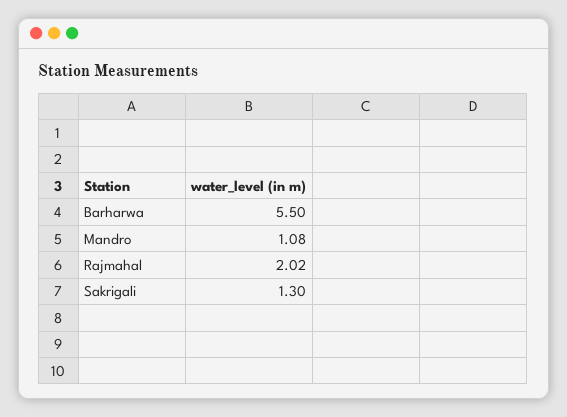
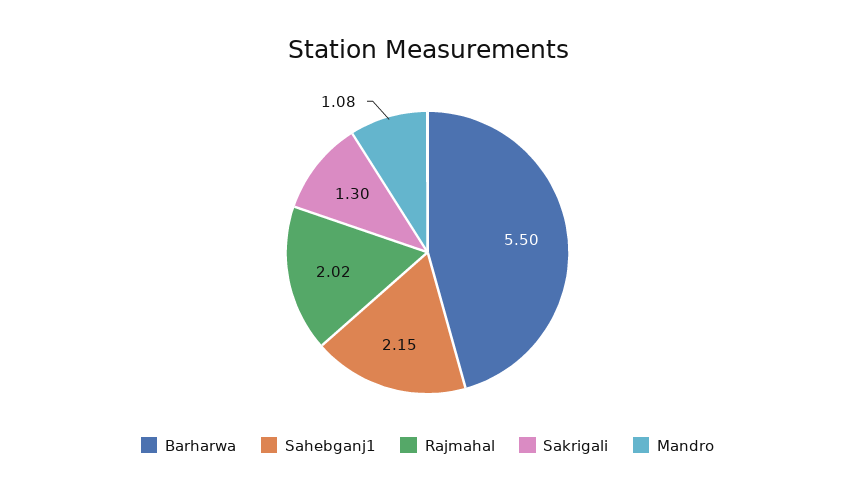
  {
    "Barharwa": 5.5,
    "Mandro": 1.08,
    "Rajmahal": 2.02,
-   "Sakrigali": 1.3
+   "Sakrigali": 1.3,
+   "Sahebganj1": 2.15
  }

